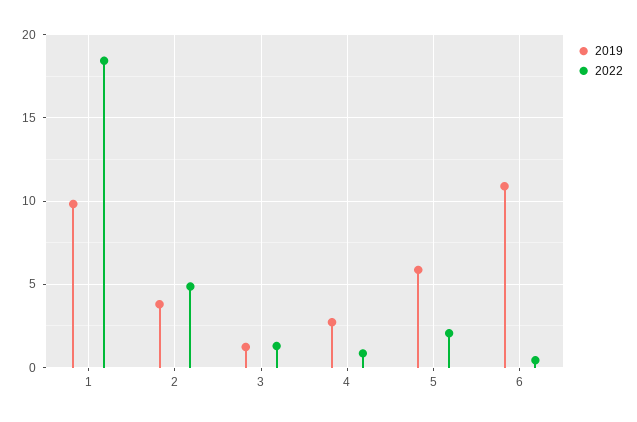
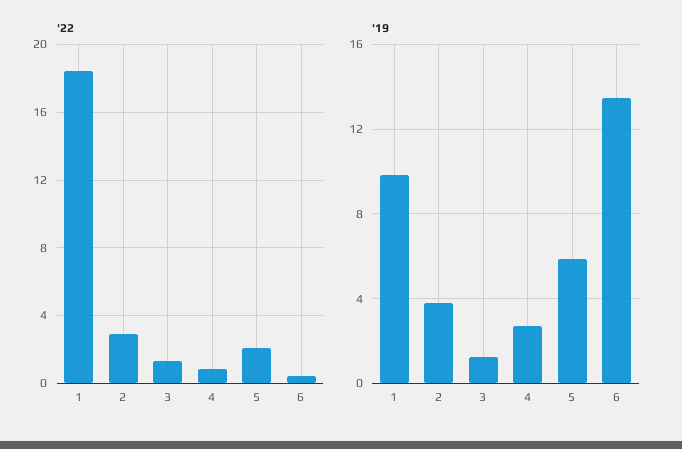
  {
    "2019": {
      "1": 10,
      "2": 4,
      "3": 1,
      "4": 2.5,
      "5": 6,
-     "6": 11
+     "6": 13.5
    },
    "2022": {
      "1": 18.5,
-     "2": 5,
+     "2": 3,
      "3": 1.5,
      "4": 1,
      "5": 2,
      "6": 0.5
    }
  }

